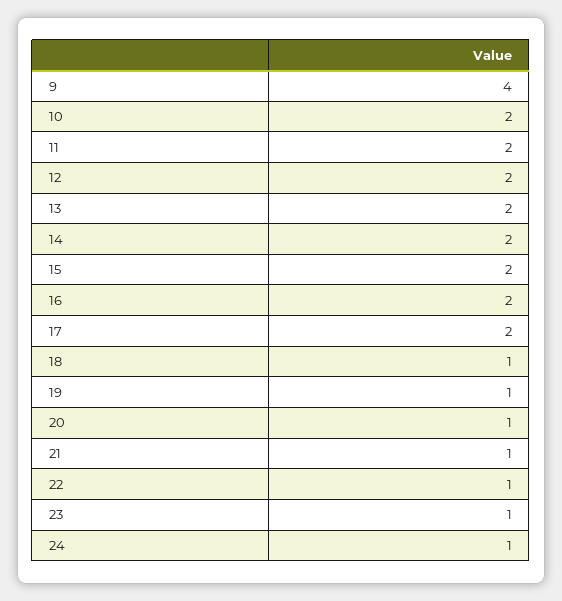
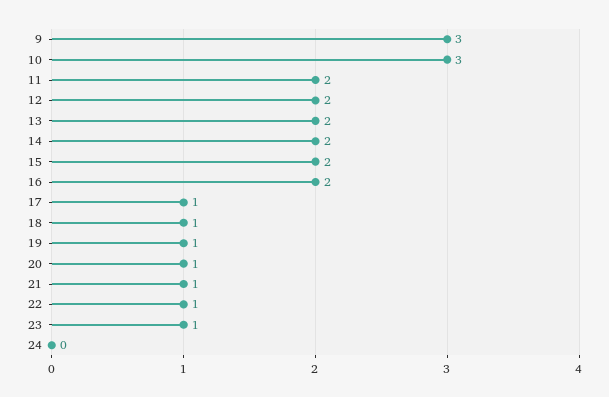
  {
-   "9": 4,
+   "9": 3,
-   "10": 2,
+   "10": 3,
    "11": 2,
    "12": 2,
    "13": 2,
    "14": 2,
    "15": 2,
    "16": 2,
-   "17": 2,
+   "17": 1,
    "18": 1,
    "19": 1,
    "20": 1,
    "21": 1,
    "22": 1,
    "23": 1,
-   "24": 1
+   "24": 0
  }

